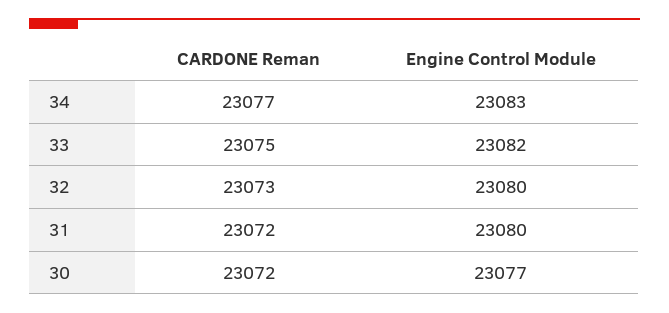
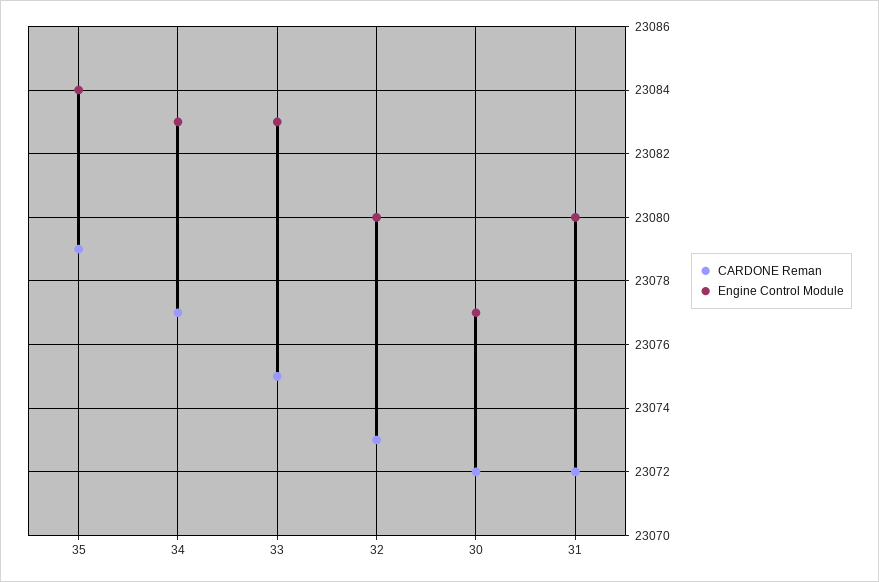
  {
    "CARDONE Reman": {
      "34": 23077,
      "33": 23075,
      "32": 23073,
      "31": 23072,
-     "30": 23072
+     "30": 23072,
+     "35": 23079
    },
    "Engine Control Module": {
      "34": 23083,
-     "33": 23082,
+     "33": 23083,
      "32": 23080,
      "31": 23080,
-     "30": 23077
+     "30": 23077,
+     "35": 23084
    }
  }

